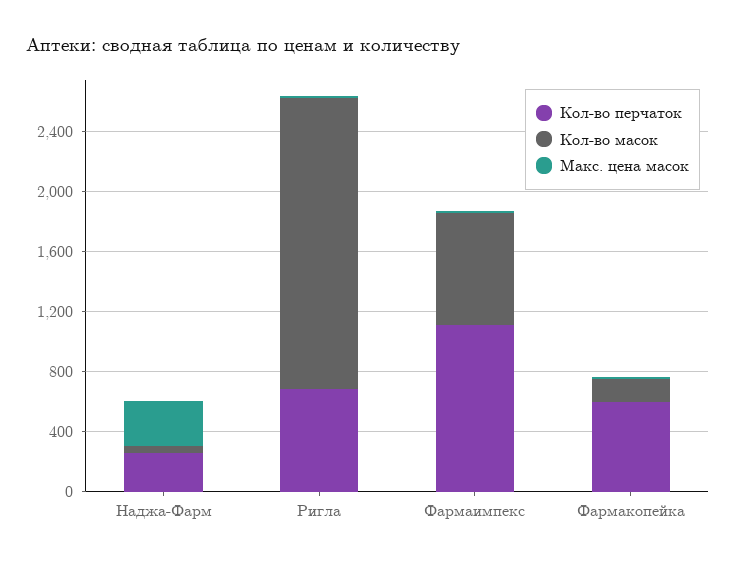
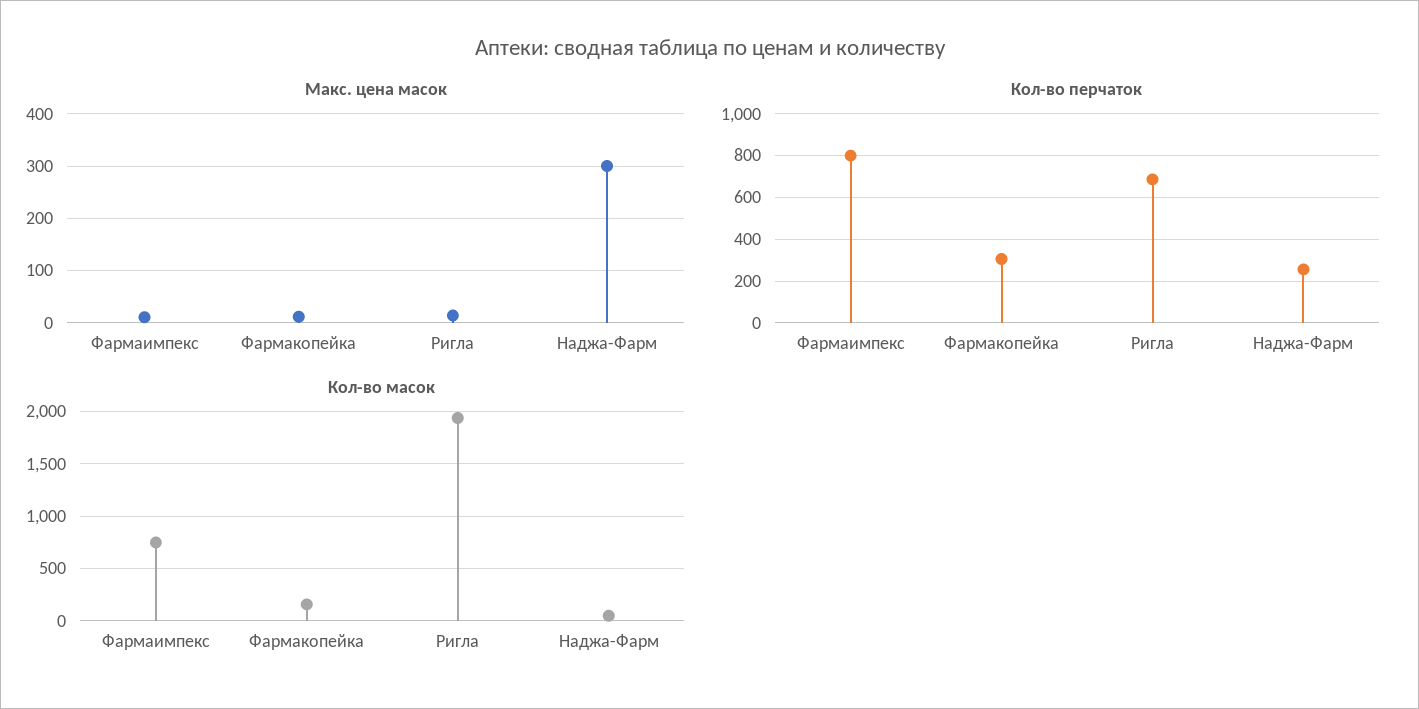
  {
    "Кол-во перчаток": {
      "Наджа-Фарм": 250,
      "Ригла": 700,
-     "Фармаимпекс": 1100,
+     "Фармаимпекс": 800,
-     "Фармакопейка": 600
+     "Фармакопейка": 300
    },
    "Кол-во масок": {
      "Наджа-Фарм": 0,
      "Ригла": 1900,
      "Фармаимпекс": 700,
      "Фармакопейка": 200
    },
    "Макс. цена масок": {
      "Наджа-Фарм": 300,
      "Ригла": 20,
      "Фармаимпекс": 20,
      "Фармакопейка": 20
    }
  }

